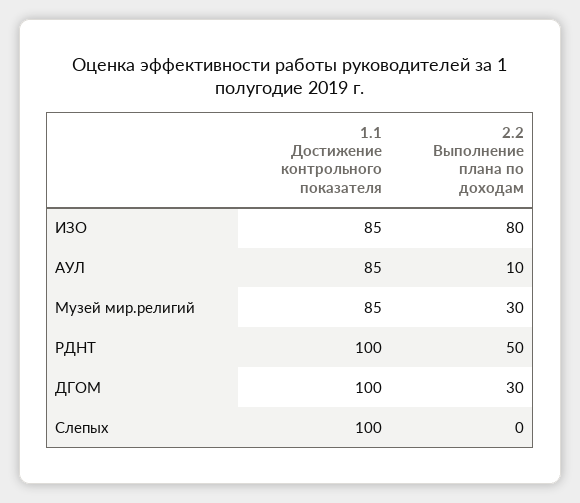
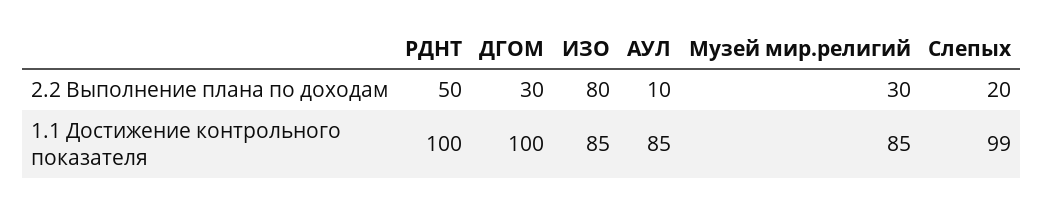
  {
    "1.1 Достижение контрольного показателя": {
      "ИЗО": 85,
      "АУЛ": 85,
      "Музей мир.религий": 85,
      "РДНТ": 100,
      "ДГОМ": 100,
-     "Слепых": 100
+     "Слепых": 99
    },
    "2.2 Выполнение плана по доходам": {
      "ИЗО": 80,
      "АУЛ": 10,
      "Музей мир.религий": 30,
      "РДНТ": 50,
      "ДГОМ": 30,
-     "Слепых": 0
+     "Слепых": 20
    }
  }

